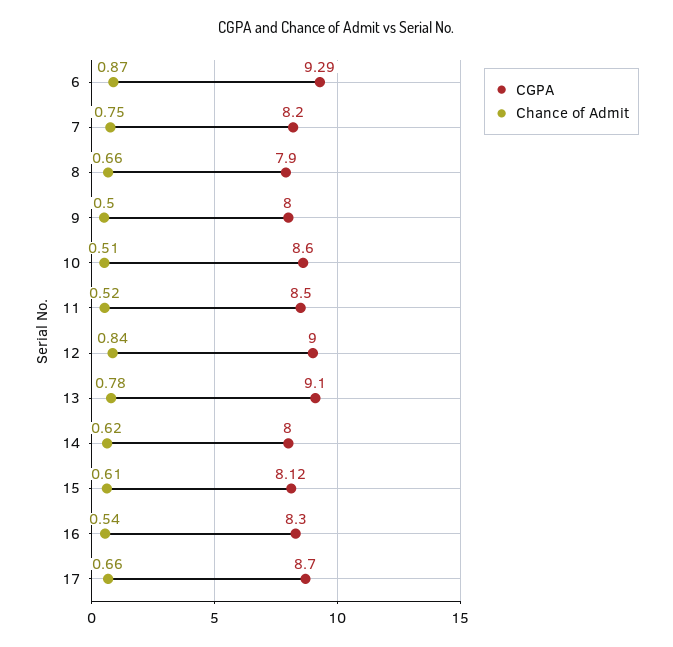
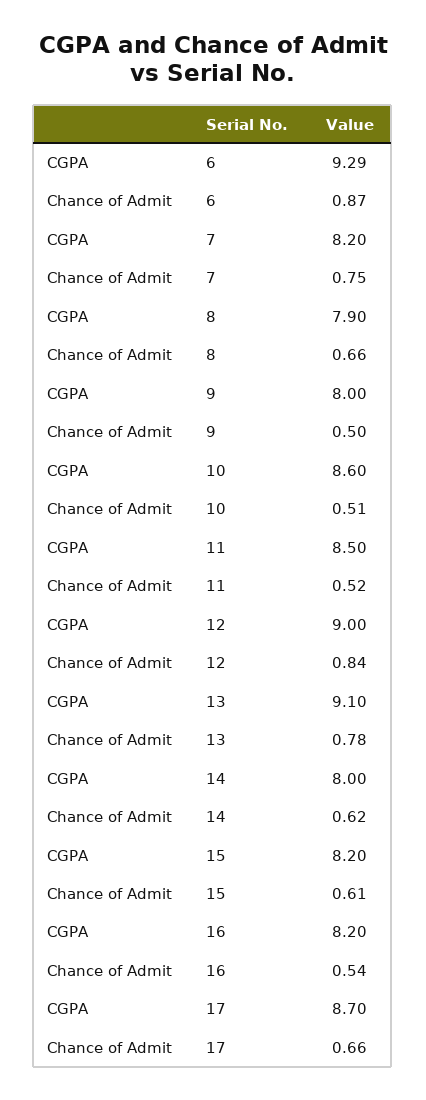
  {
    "CGPA": {
      "6": 9.29,
      "7": 8.2,
      "8": 7.9,
      "9": 8,
      "10": 8.6,
      "11": 8.5,
      "12": 9,
      "13": 9.1,
      "14": 8,
-     "15": 8.12,
+     "15": 8.2,
-     "16": 8.3,
+     "16": 8.2,
      "17": 8.7
    },
    "Chance of Admit": {
      "6": 0.87,
      "7": 0.75,
      "8": 0.66,
      "9": 0.5,
      "10": 0.51,
      "11": 0.52,
      "12": 0.84,
      "13": 0.78,
      "14": 0.62,
      "15": 0.61,
      "16": 0.54,
      "17": 0.66
    }
  }

